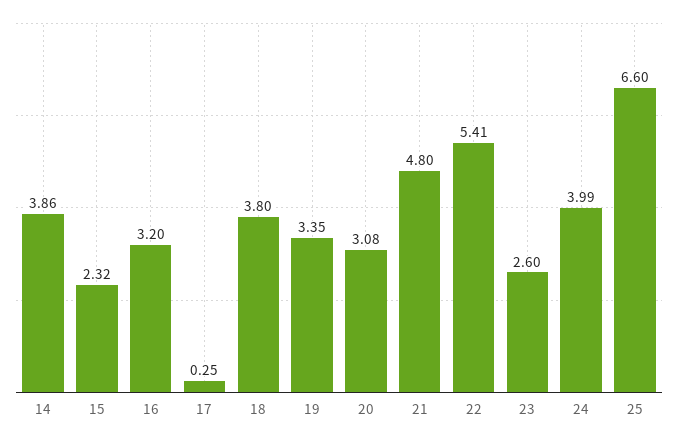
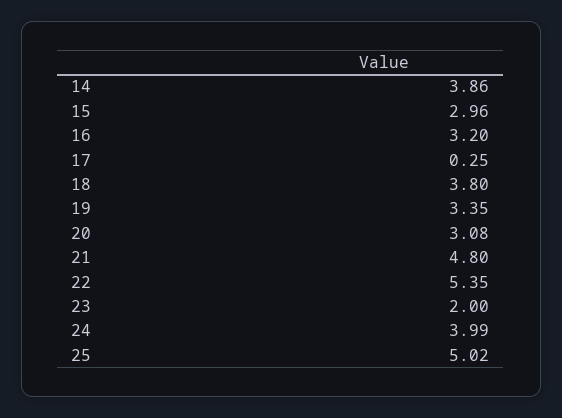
  {
    "14": 3.86,
-   "15": 2.32,
+   "15": 2.96,
    "16": 3.2,
    "17": 0.25,
    "18": 3.8,
    "19": 3.35,
    "20": 3.08,
    "21": 4.8,
-   "22": 5.41,
+   "22": 5.35,
-   "23": 2.6,
+   "23": 2,
    "24": 3.99,
-   "25": 6.6
+   "25": 5.02
  }

